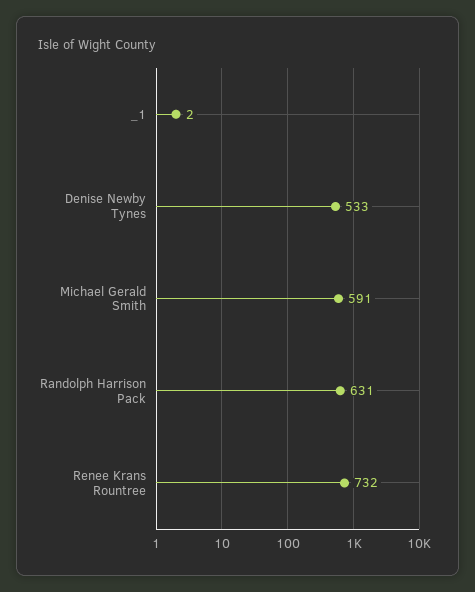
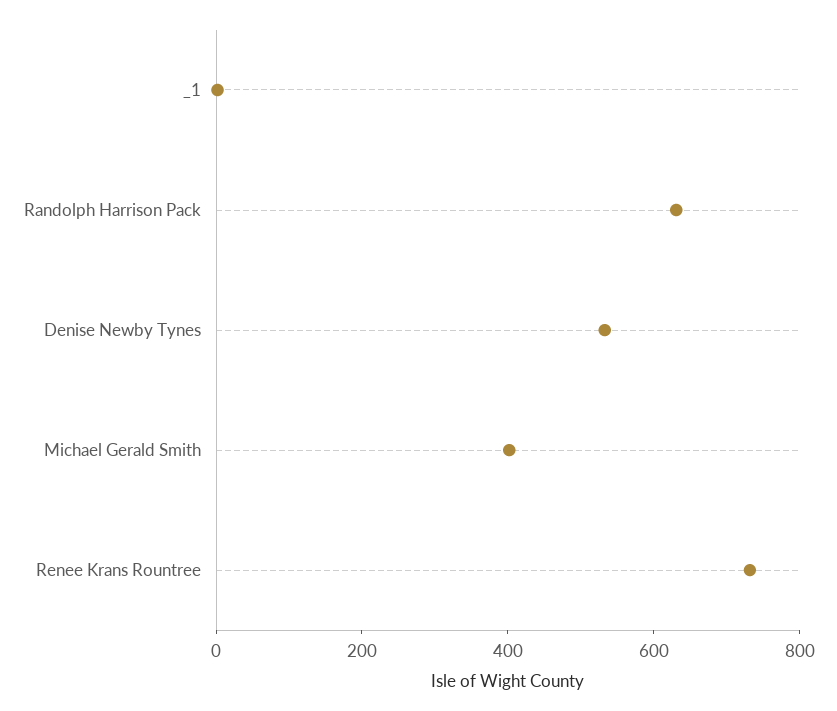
  {
    "_1": 2,
    "Denise Newby Tynes": 533,
-   "Michael Gerald Smith": 591,
+   "Michael Gerald Smith": 400,
    "Randolph Harrison Pack": 631,
    "Renee Krans Rountree": 732
  }

